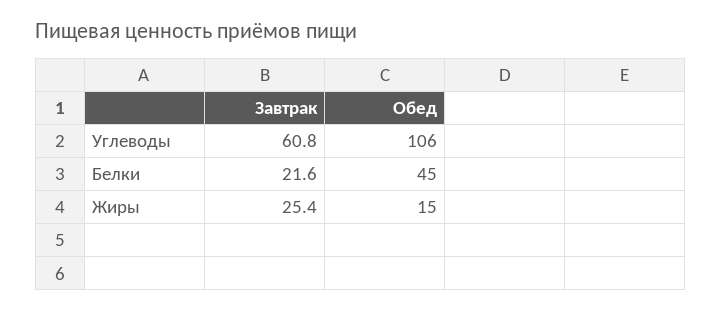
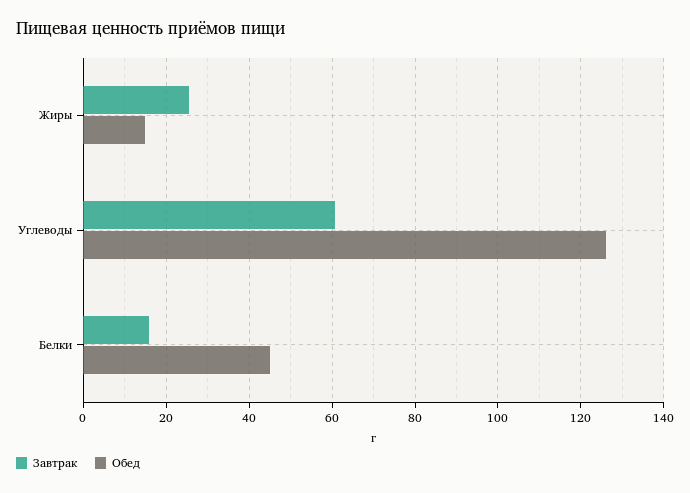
  {
    "Завтрак": {
      "Углеводы": 60.8,
-     "Белки": 21.6,
+     "Белки": 16,
      "Жиры": 25.4
    },
    "Обед": {
-     "Углеводы": 106,
+     "Углеводы": 126,
      "Белки": 45,
      "Жиры": 15
    }
  }

